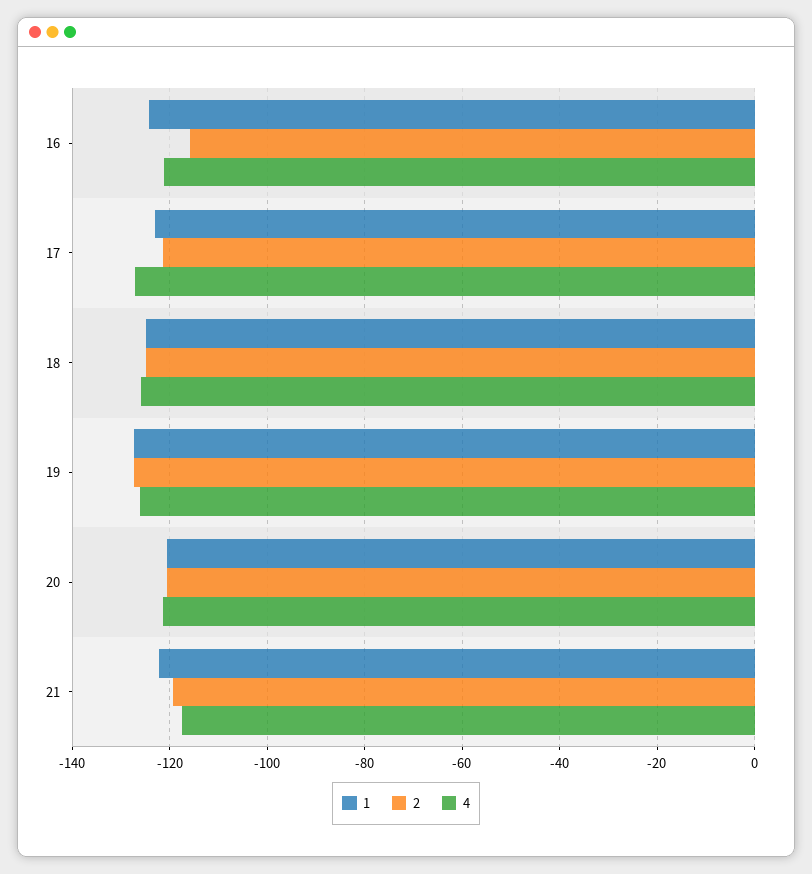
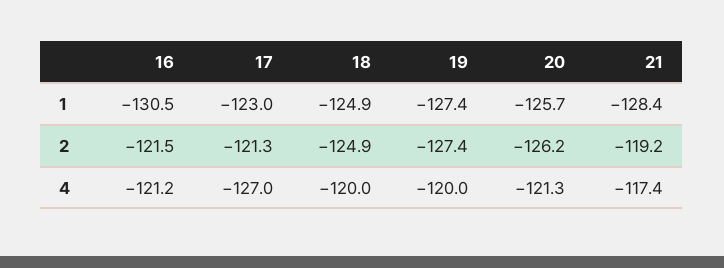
  {
    "1": {
-     "16": -124,
+     "16": -130.5,
      "17": -123,
      "18": -124.9,
      "19": -127.4,
-     "20": -120,
+     "20": -125.7,
-     "21": -122
+     "21": -128.4
    },
    "2": {
-     "16": -116,
+     "16": -121.5,
      "17": -121.3,
      "18": -124.9,
      "19": -127.4,
-     "20": -120,
+     "20": -126.2,
      "21": -119.2
    },
    "4": {
      "16": -121.2,
      "17": -127,
-     "18": -126,
+     "18": -120,
-     "19": -126,
+     "19": -120,
      "20": -121.3,
      "21": -117.4
    }
  }

